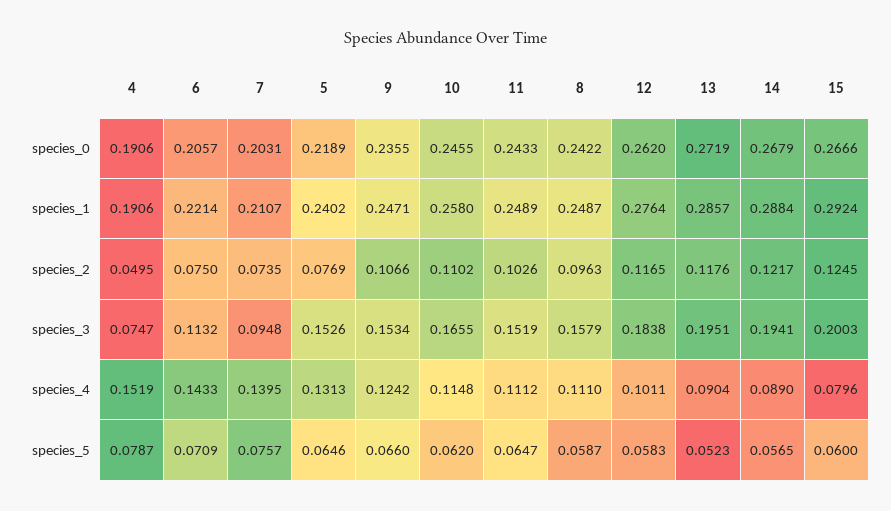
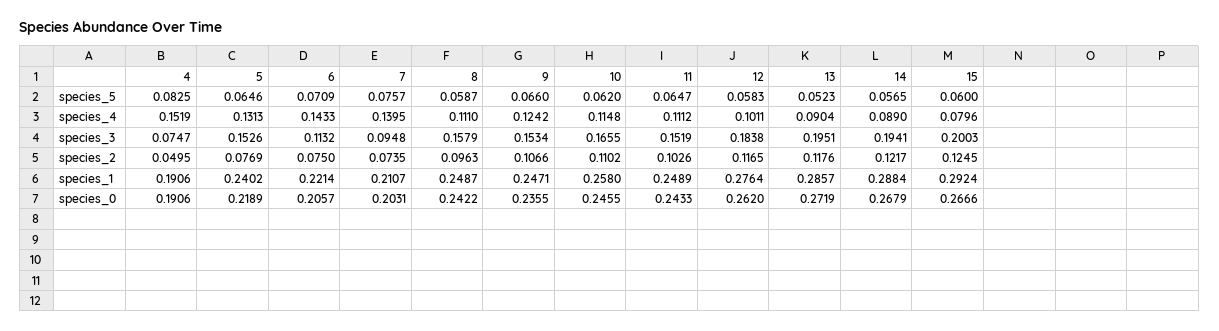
  {
    "4": {
      "species_0": 0.1906,
      "species_1": 0.1906,
      "species_2": 0.0495,
      "species_3": 0.0747,
      "species_4": 0.1519,
-     "species_5": 0.0787
+     "species_5": 0.0825
    },
    "6": {
      "species_0": 0.2057,
      "species_1": 0.2214,
      "species_2": 0.075,
      "species_3": 0.1132,
      "species_4": 0.1433,
      "species_5": 0.0709
    },
    "7": {
      "species_0": 0.2031,
      "species_1": 0.2107,
      "species_2": 0.0735,
      "species_3": 0.0948,
      "species_4": 0.1395,
      "species_5": 0.0757
    },
    "5": {
      "species_0": 0.2189,
      "species_1": 0.2402,
      "species_2": 0.0769,
      "species_3": 0.1526,
      "species_4": 0.1313,
      "species_5": 0.0646
    },
    "9": {
      "species_0": 0.2355,
      "species_1": 0.2471,
      "species_2": 0.1066,
      "species_3": 0.1534,
      "species_4": 0.1242,
      "species_5": 0.066
    },
    "10": {
      "species_0": 0.2455,
      "species_1": 0.258,
      "species_2": 0.1102,
      "species_3": 0.1655,
      "species_4": 0.1148,
      "species_5": 0.062
    },
    "11": {
      "species_0": 0.2433,
      "species_1": 0.2489,
      "species_2": 0.1026,
      "species_3": 0.1519,
      "species_4": 0.1112,
      "species_5": 0.0647
    },
    "8": {
      "species_0": 0.2422,
      "species_1": 0.2487,
      "species_2": 0.0963,
      "species_3": 0.1579,
      "species_4": 0.111,
      "species_5": 0.0587
    },
    "12": {
      "species_0": 0.262,
      "species_1": 0.2764,
      "species_2": 0.1165,
      "species_3": 0.1838,
      "species_4": 0.1011,
      "species_5": 0.0583
    },
    "13": {
      "species_0": 0.2719,
      "species_1": 0.2857,
      "species_2": 0.1176,
      "species_3": 0.1951,
      "species_4": 0.0904,
      "species_5": 0.0523
    },
    "14": {
      "species_0": 0.2679,
      "species_1": 0.2884,
      "species_2": 0.1217,
      "species_3": 0.1941,
      "species_4": 0.089,
      "species_5": 0.0565
    },
    "15": {
      "species_0": 0.2666,
      "species_1": 0.2924,
      "species_2": 0.1245,
      "species_3": 0.2003,
      "species_4": 0.0796,
      "species_5": 0.06
    }
  }

